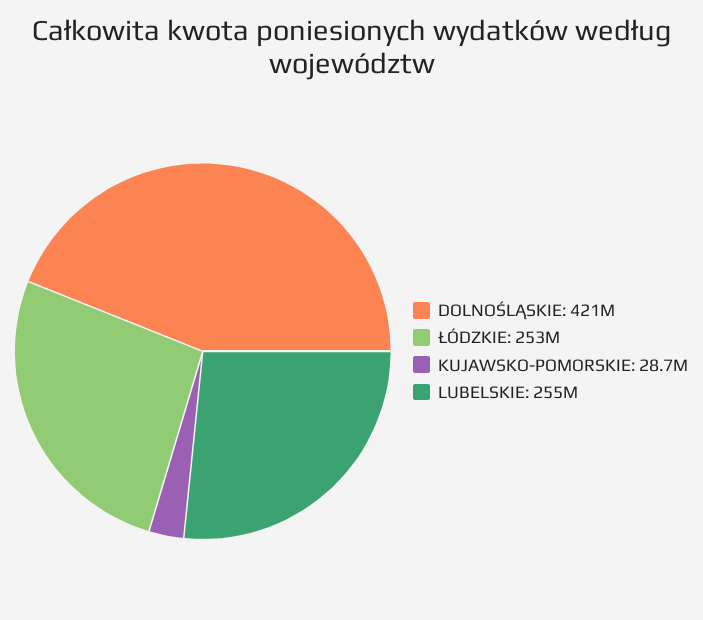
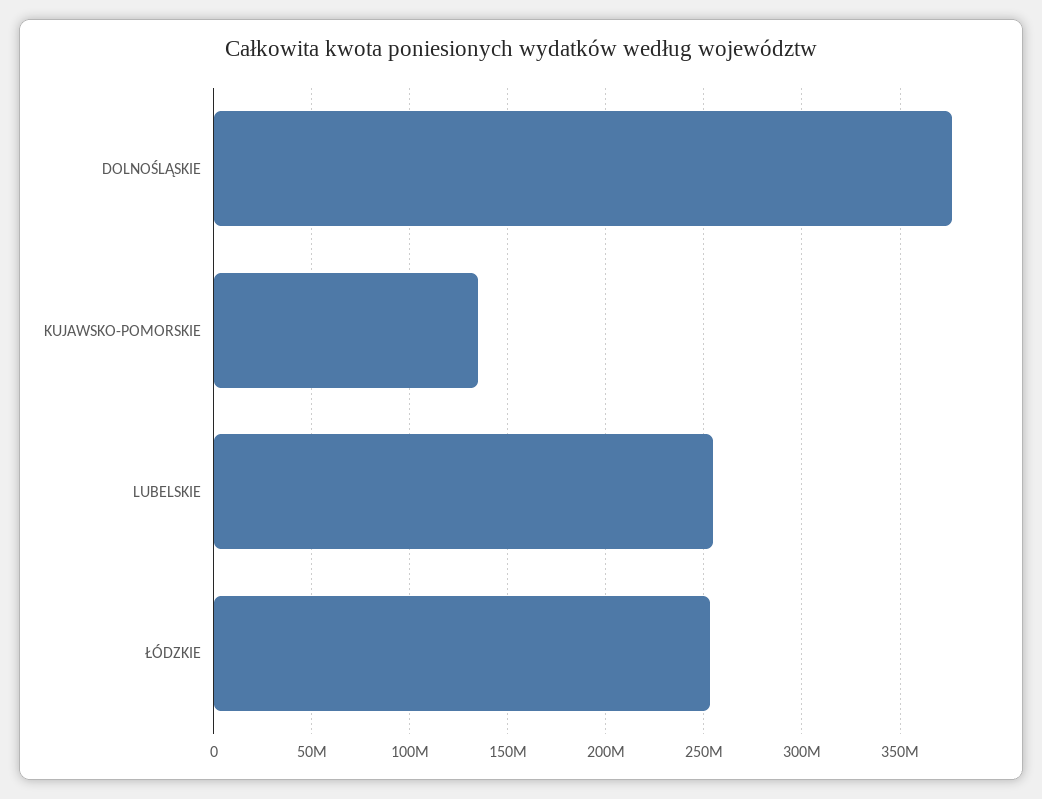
  {
-   "DOLNOŚLĄSKIE": 421000000,
+   "DOLNOŚLĄSKIE": 375000000,
    "ŁÓDZKIE": 253000000,
-   "KUJAWSKO-POMORSKIE": 28700000,
+   "KUJAWSKO-POMORSKIE": 135000000,
    "LUBELSKIE": 255000000
  }

